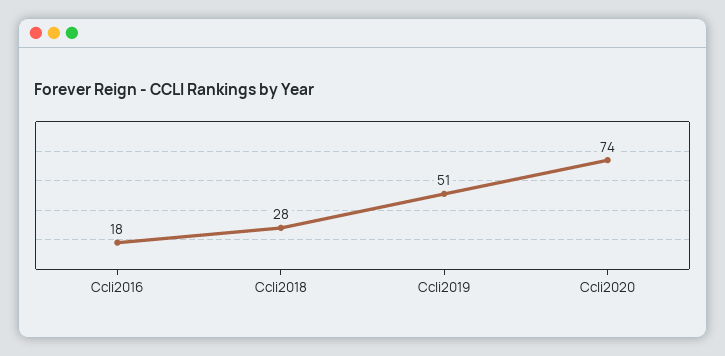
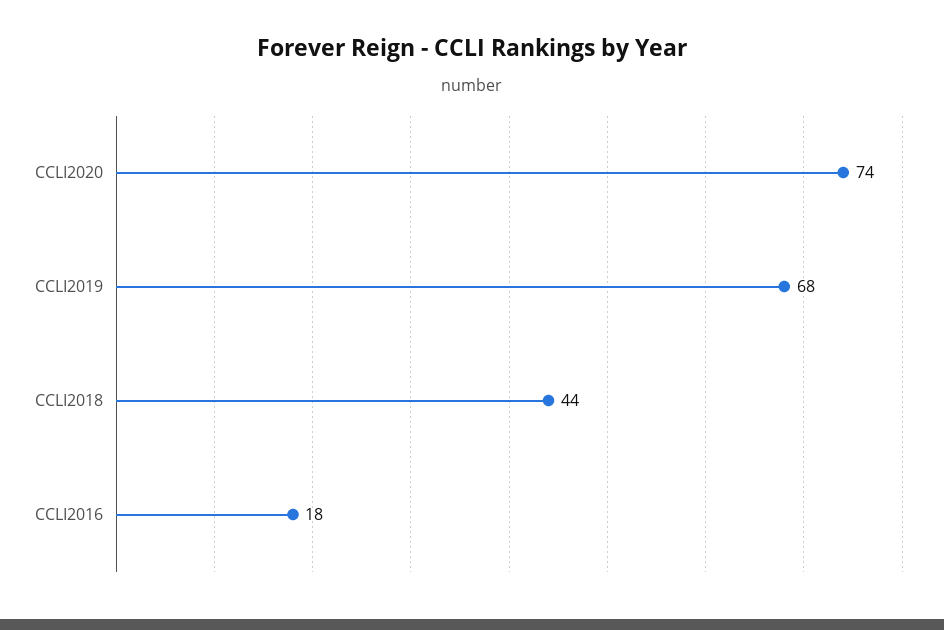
  {
    "Ccli2016": 18,
-   "Ccli2018": 28,
+   "Ccli2018": 44,
-   "Ccli2019": 51,
+   "Ccli2019": 68,
    "Ccli2020": 74
  }

